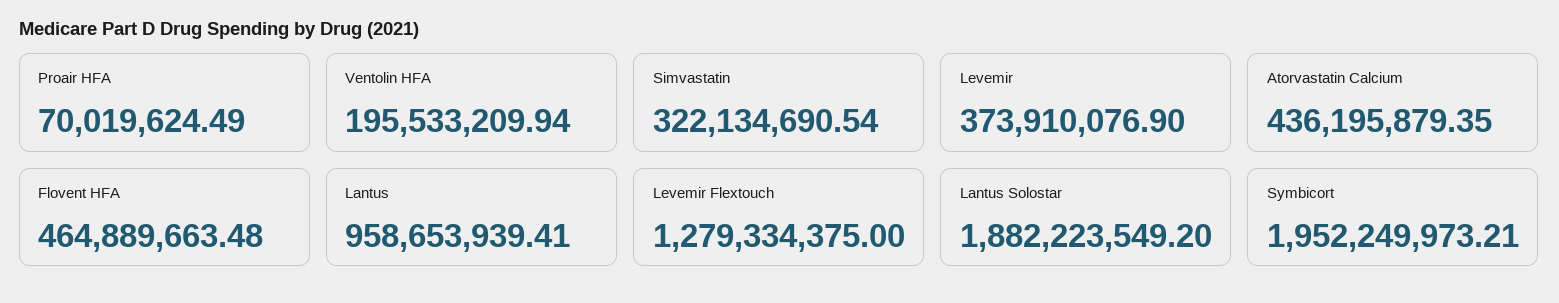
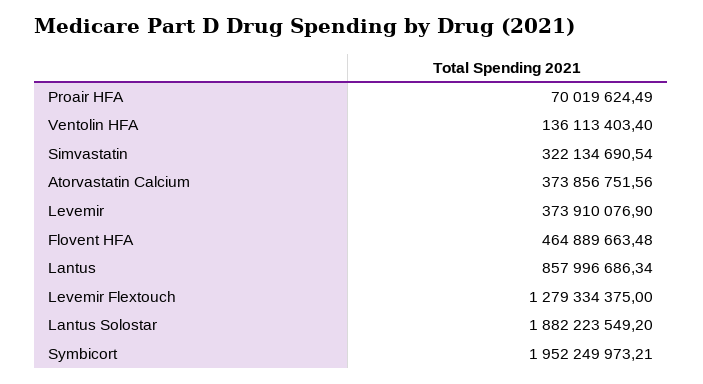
  {
    "Proair HFA": 70019624.49,
-   "Ventolin HFA": 195533209.94,
+   "Ventolin HFA": 136113403.4,
    "Simvastatin": 322134690.54,
    "Levemir": 373910076.9,
-   "Atorvastatin Calcium": 436195879.35,
+   "Atorvastatin Calcium": 373856751.56,
    "Flovent HFA": 464889663.48,
-   "Lantus": 958653939.41,
+   "Lantus": 857996686.34,
    "Levemir Flextouch": 1279334375,
    "Lantus Solostar": 1882223549.2,
    "Symbicort": 1952249973.21
  }

